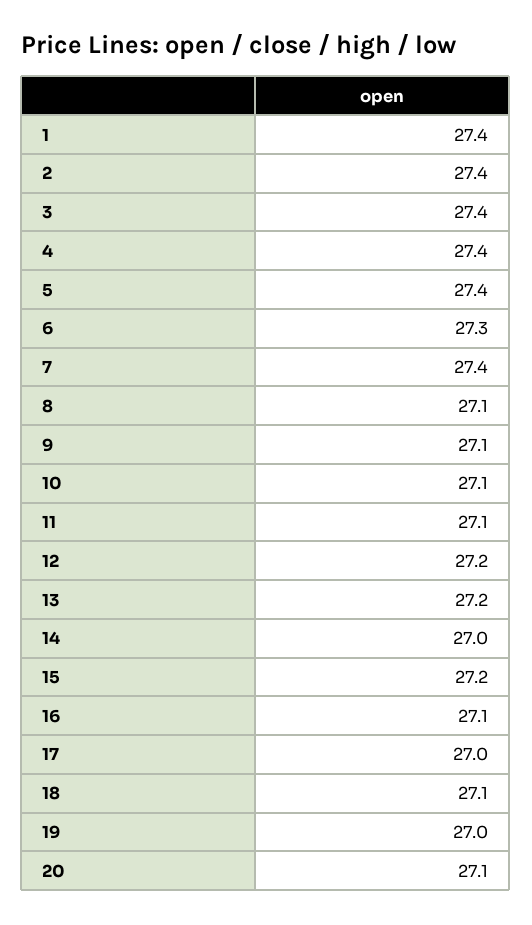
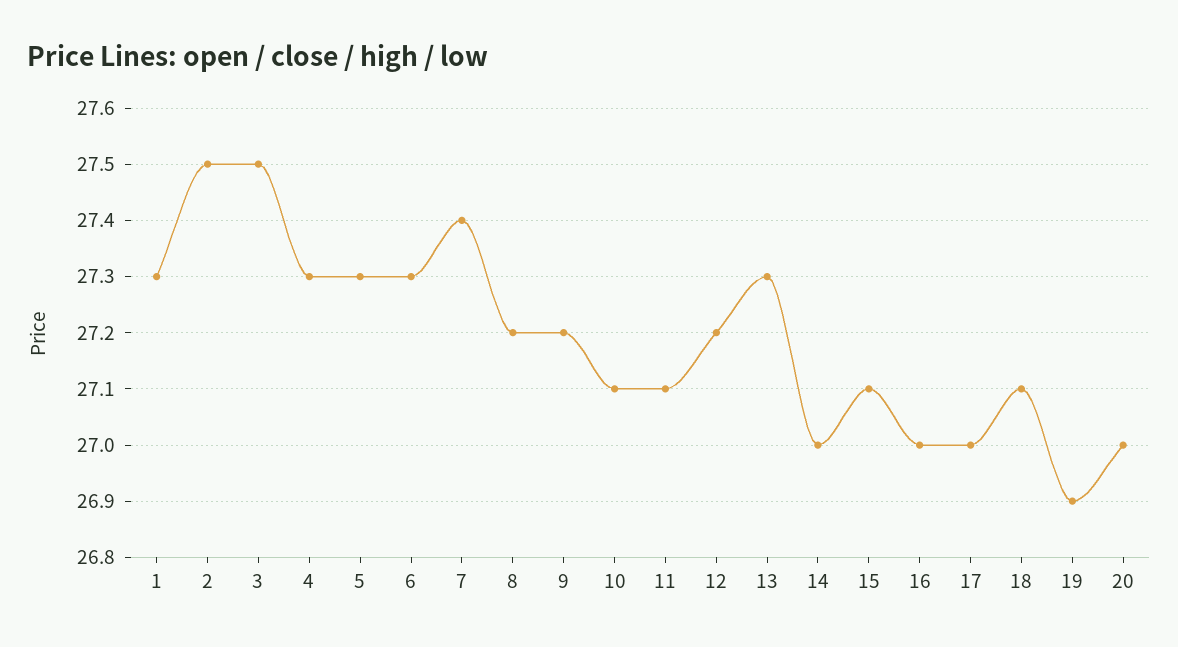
  {
-   "1": 27.4,
+   "1": 27.3,
-   "2": 27.4,
+   "2": 27.5,
-   "3": 27.4,
+   "3": 27.5,
-   "4": 27.4,
+   "4": 27.3,
-   "5": 27.4,
+   "5": 27.3,
    "6": 27.3,
    "7": 27.4,
-   "8": 27.1,
+   "8": 27.2,
-   "9": 27.1,
+   "9": 27.2,
    "10": 27.1,
    "11": 27.1,
    "12": 27.2,
-   "13": 27.2,
+   "13": 27.3,
    "14": 27,
-   "15": 27.2,
+   "15": 27.1,
-   "16": 27.1,
+   "16": 27,
    "17": 27,
    "18": 27.1,
-   "19": 27,
+   "19": 26.9,
-   "20": 27.1
+   "20": 27
  }

